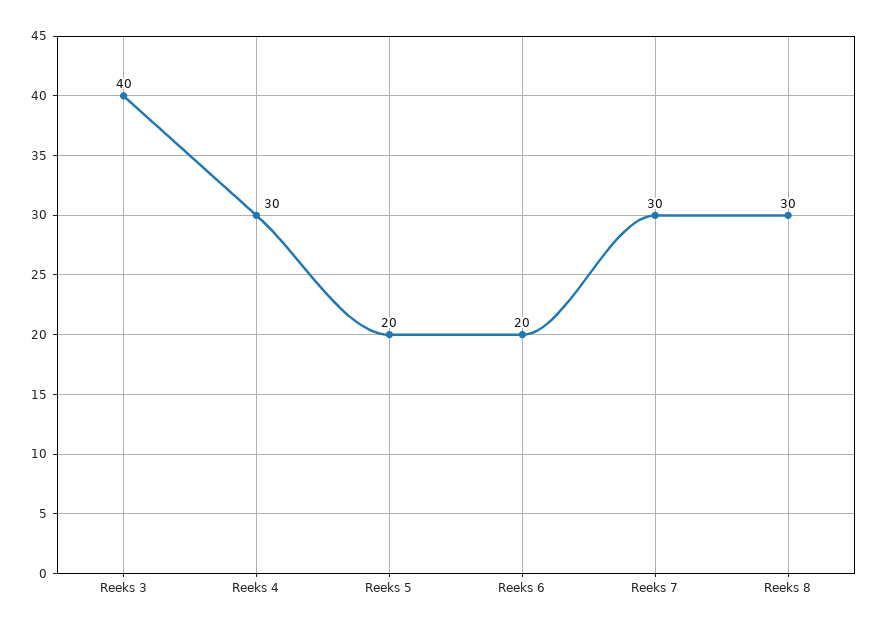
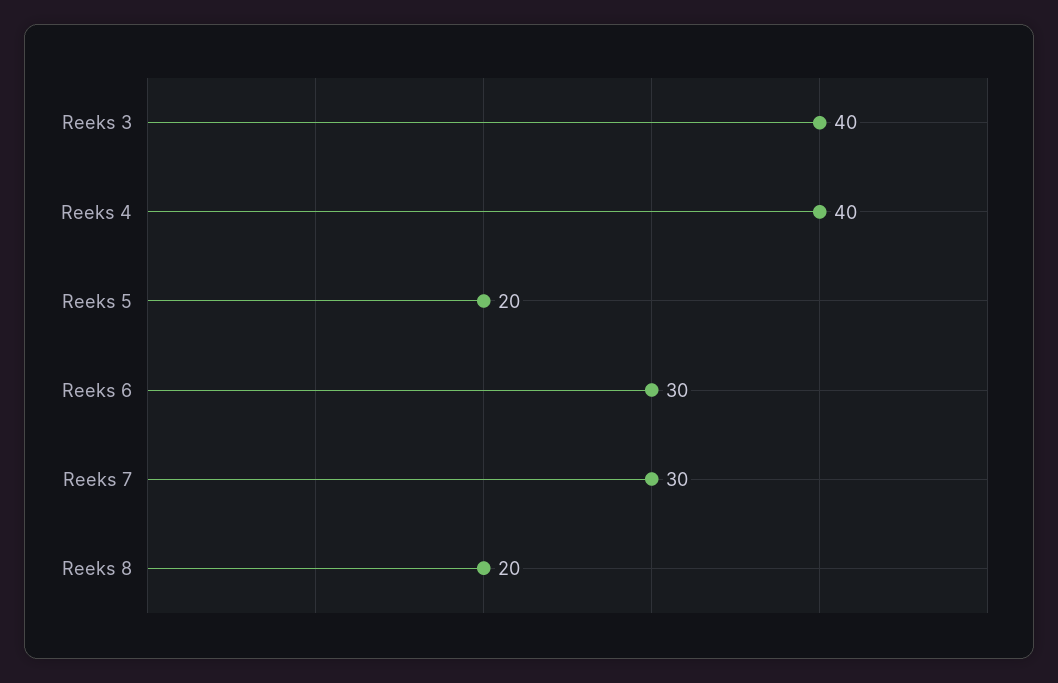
  {
    "Reeks 3": 40,
-   "Reeks 4": 30,
+   "Reeks 4": 40,
    "Reeks 5": 20,
-   "Reeks 6": 20,
+   "Reeks 6": 30,
    "Reeks 7": 30,
-   "Reeks 8": 30
+   "Reeks 8": 20
  }

